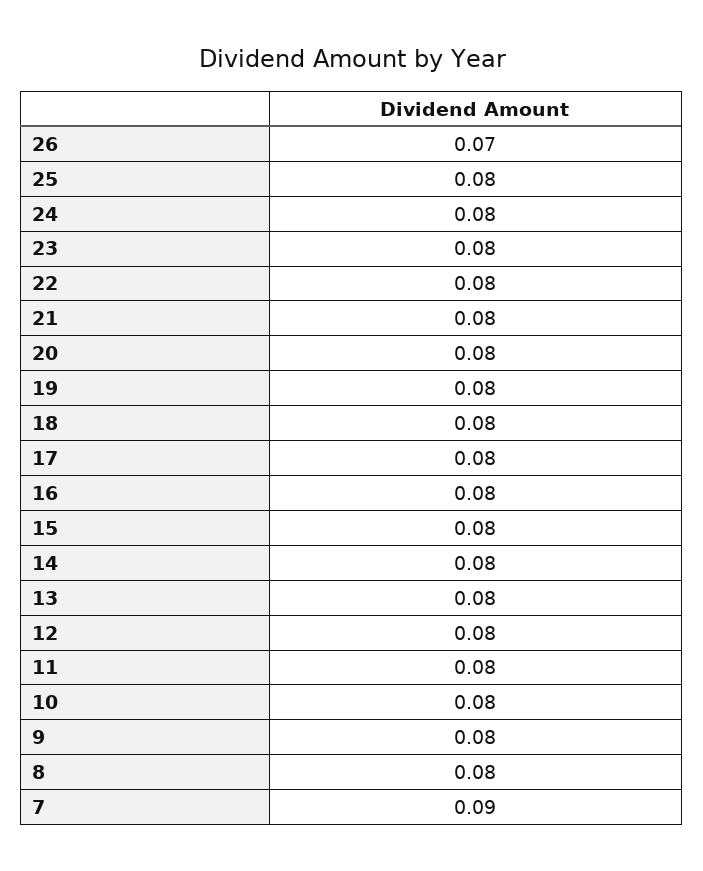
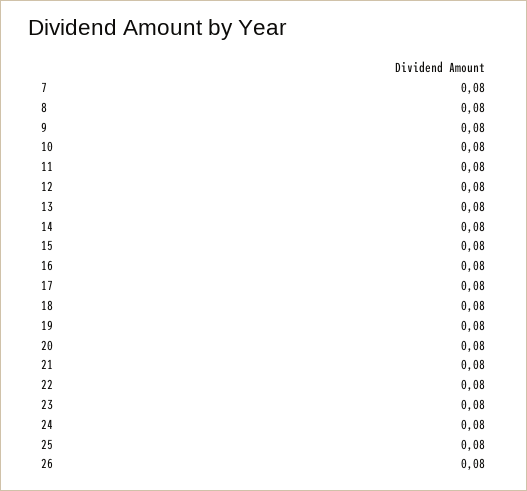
  {
-   "26": 0.07,
+   "26": 0.08,
    "25": 0.08,
    "24": 0.08,
    "23": 0.08,
    "22": 0.08,
    "21": 0.08,
    "20": 0.08,
    "19": 0.08,
    "18": 0.08,
    "17": 0.08,
    "16": 0.08,
    "15": 0.08,
    "14": 0.08,
    "13": 0.08,
    "12": 0.08,
    "11": 0.08,
    "10": 0.08,
    "9": 0.08,
    "8": 0.08,
-   "7": 0.09
+   "7": 0.08
  }

